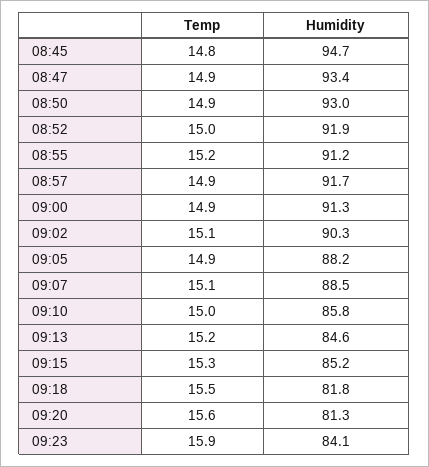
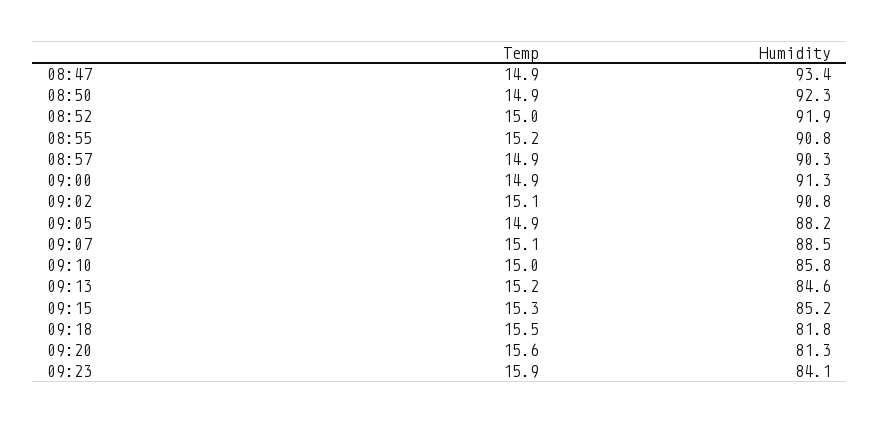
  {
    "Temp": {
-     "08:45": 14.8,
      "08:47": 14.9,
      "08:50": 14.9,
      "08:52": 15,
      "08:55": 15.2,
      "08:57": 14.9,
      "09:00": 14.9,
      "09:02": 15.1,
      "09:05": 14.9,
      "09:07": 15.1,
      "09:10": 15,
      "09:13": 15.2,
      "09:15": 15.3,
      "09:18": 15.5,
      "09:20": 15.6,
      "09:23": 15.9
    },
    "Humidity": {
-     "08:45": 94.7,
      "08:47": 93.4,
-     "08:50": 93,
+     "08:50": 92.3,
      "08:52": 91.9,
-     "08:55": 91.2,
+     "08:55": 90.8,
-     "08:57": 91.7,
+     "08:57": 90.3,
      "09:00": 91.3,
-     "09:02": 90.3,
+     "09:02": 90.8,
      "09:05": 88.2,
      "09:07": 88.5,
      "09:10": 85.8,
      "09:13": 84.6,
      "09:15": 85.2,
      "09:18": 81.8,
      "09:20": 81.3,
      "09:23": 84.1
    }
  }

